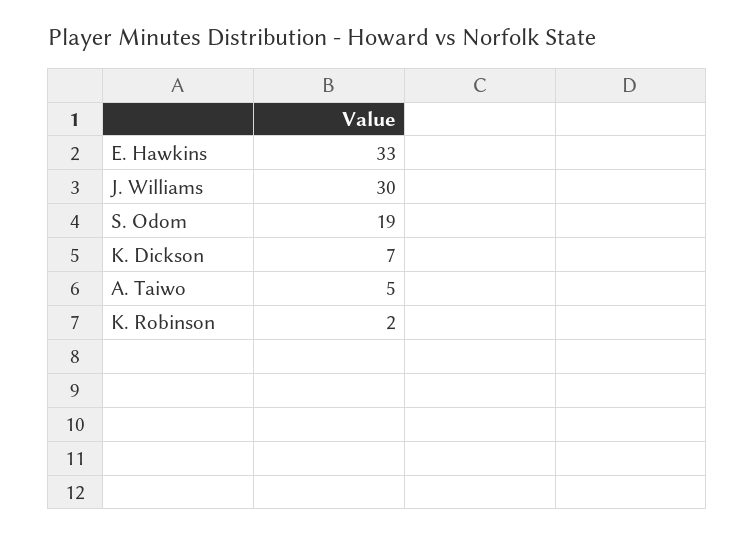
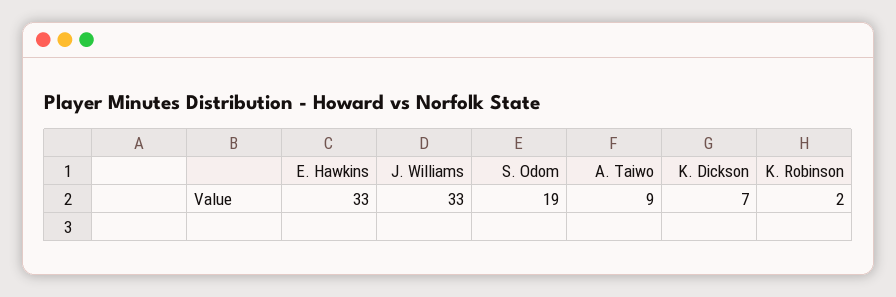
  {
    "E. Hawkins": 33,
-   "J. Williams": 30,
+   "J. Williams": 33,
    "S. Odom": 19,
    "K. Dickson": 7,
-   "A. Taiwo": 5,
+   "A. Taiwo": 9,
    "K. Robinson": 2
  }

